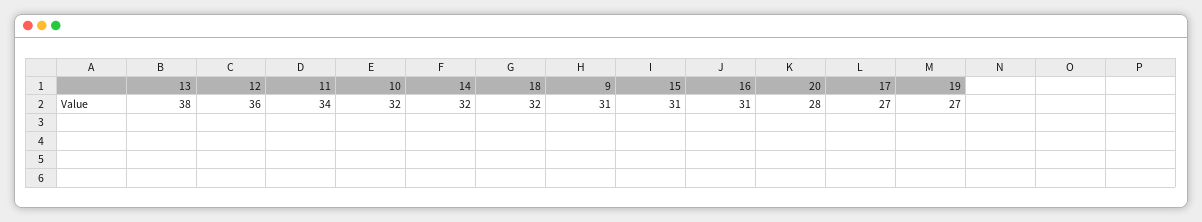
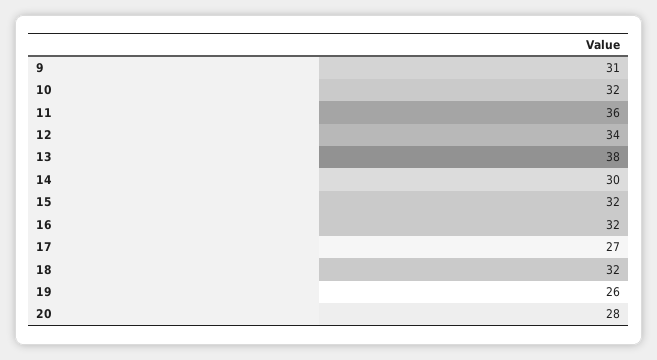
  {
    "13": 38,
-   "12": 36,
+   "12": 34,
-   "11": 34,
+   "11": 36,
    "10": 32,
-   "14": 32,
+   "14": 30,
    "18": 32,
    "9": 31,
-   "15": 31,
+   "15": 32,
-   "16": 31,
+   "16": 32,
    "20": 28,
    "17": 27,
-   "19": 27
+   "19": 26
  }

